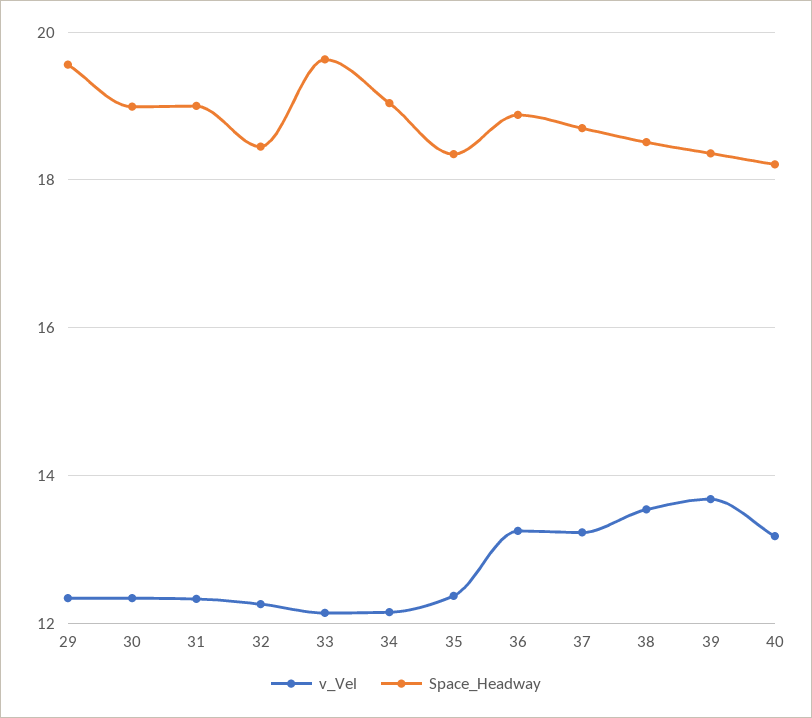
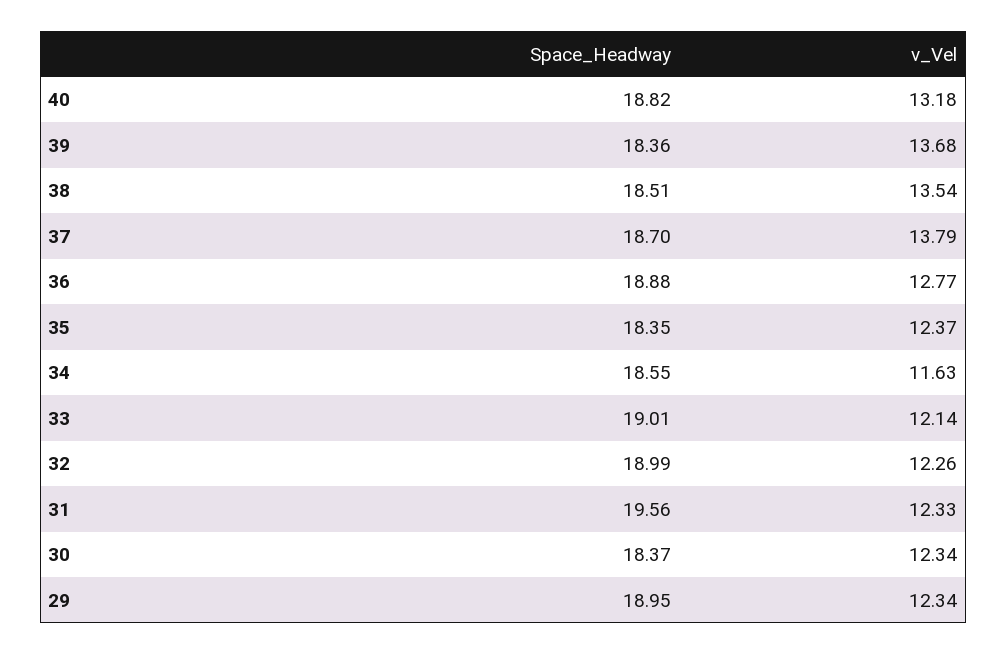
  {
    "v_Vel": {
      "29": 12.34,
      "30": 12.34,
      "31": 12.33,
      "32": 12.26,
      "33": 12.14,
-     "34": 12.2,
+     "34": 11.63,
      "35": 12.37,
-     "36": 13.2,
+     "36": 12.77,
-     "37": 13.2,
+     "37": 13.79,
      "38": 13.54,
      "39": 13.68,
      "40": 13.18
    },
    "Space_Headway": {
-     "29": 19.6,
+     "29": 18.95,
-     "30": 19,
+     "30": 18.37,
-     "31": 19,
+     "31": 19.56,
-     "32": 18.4,
+     "32": 18.99,
-     "33": 19.6,
+     "33": 19.01,
-     "34": 19,
+     "34": 18.55,
      "35": 18.35,
      "36": 18.88,
      "37": 18.7,
      "38": 18.51,
      "39": 18.36,
-     "40": 18.2
+     "40": 18.82
    }
  }

